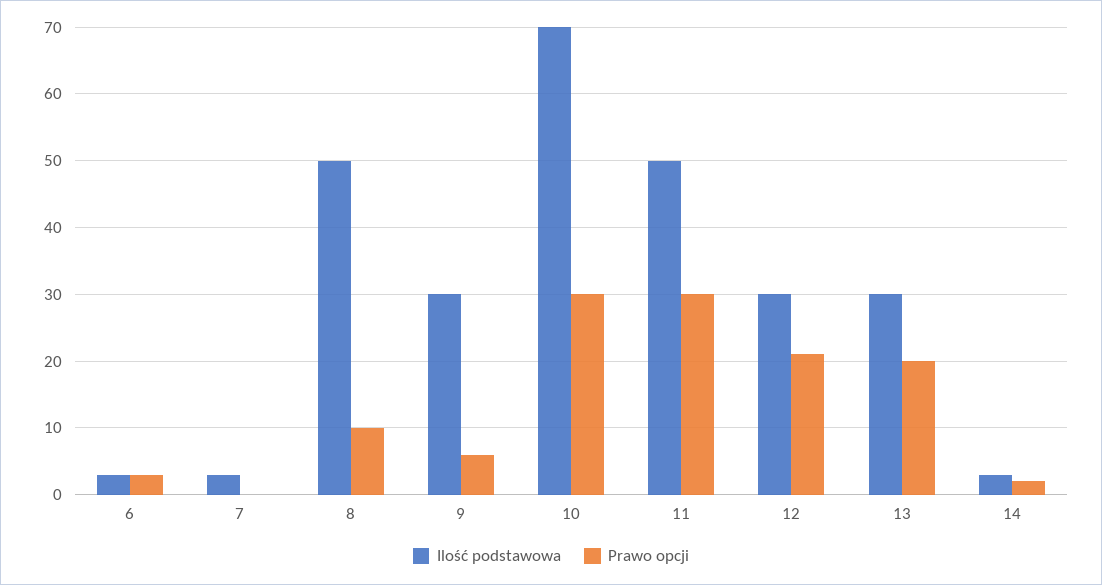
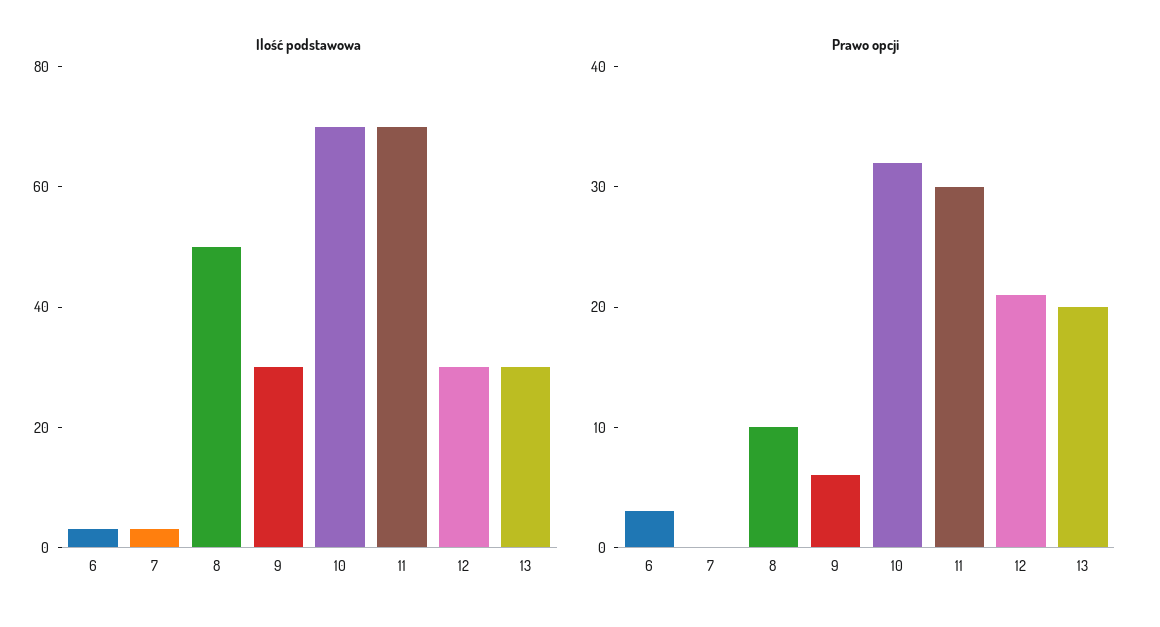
  {
    "Ilość podstawowa": {
      "6": 3,
      "7": 3,
      "8": 50,
      "9": 30,
      "10": 70,
-     "11": 50,
+     "11": 70,
      "12": 30,
-     "13": 30,
+     "13": 30
-     "14": 3
    },
    "Prawo opcji": {
      "6": 3,
      "7": 0,
      "8": 10,
      "9": 6,
-     "10": 30,
+     "10": 32,
      "11": 30,
      "12": 21,
-     "13": 20,
+     "13": 20
-     "14": 2
    }
  }

